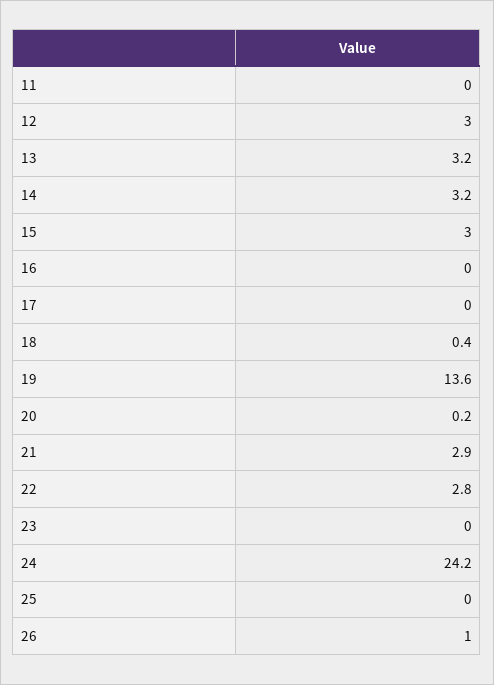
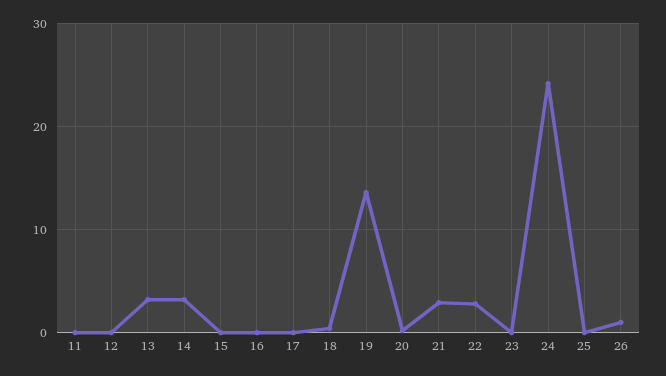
  {
    "11": 0,
-   "12": 3,
+   "12": 0,
    "13": 3.2,
    "14": 3.2,
-   "15": 3,
+   "15": 0,
    "16": 0,
    "17": 0,
    "18": 0.4,
    "19": 13.6,
    "20": 0.2,
    "21": 2.9,
    "22": 2.8,
    "23": 0,
    "24": 24.2,
    "25": 0,
    "26": 1
  }

